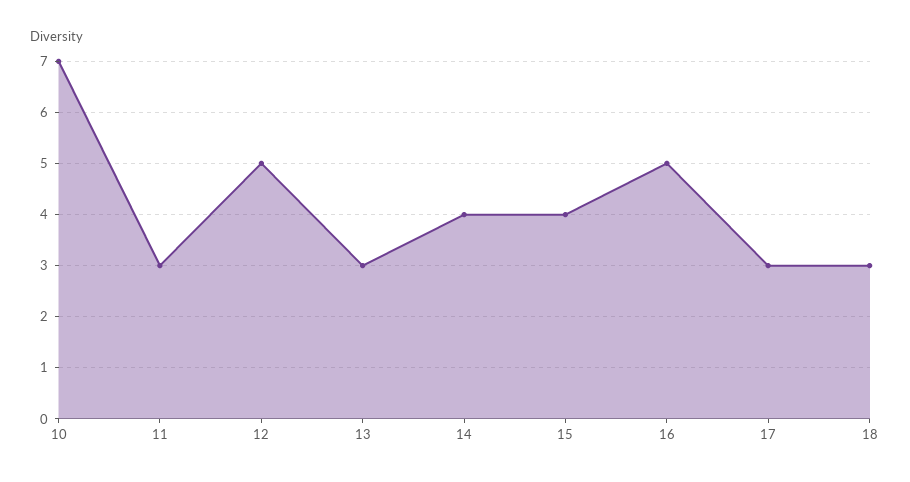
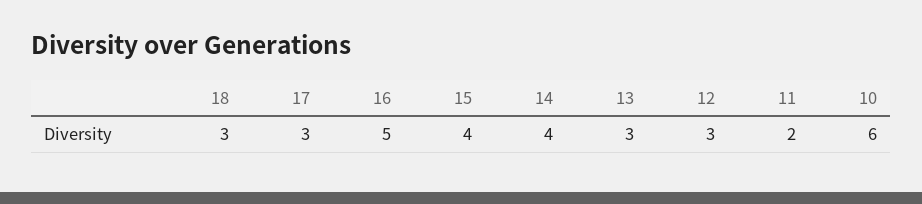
  {
-   "10": 7,
+   "10": 6,
-   "11": 3,
+   "11": 2,
-   "12": 5,
+   "12": 3,
    "13": 3,
    "14": 4,
    "15": 4,
    "16": 5,
    "17": 3,
    "18": 3
  }

